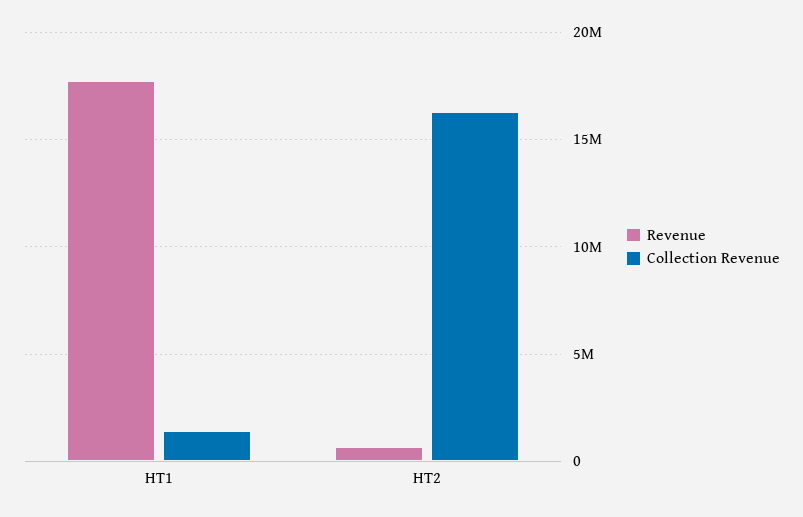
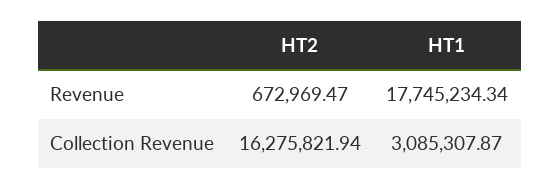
  {
    "Revenue": {
      "HT1": 17745234.34,
      "HT2": 672969.47
    },
    "Collection Revenue": {
-     "HT1": 1500000,
+     "HT1": 3085307.87,
      "HT2": 16275821.94
    }
  }

